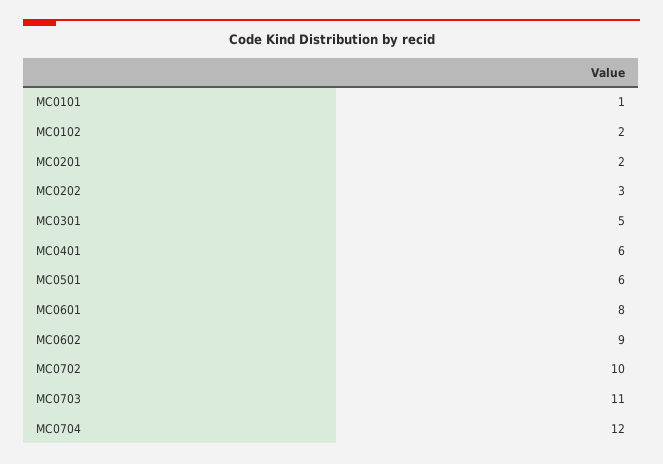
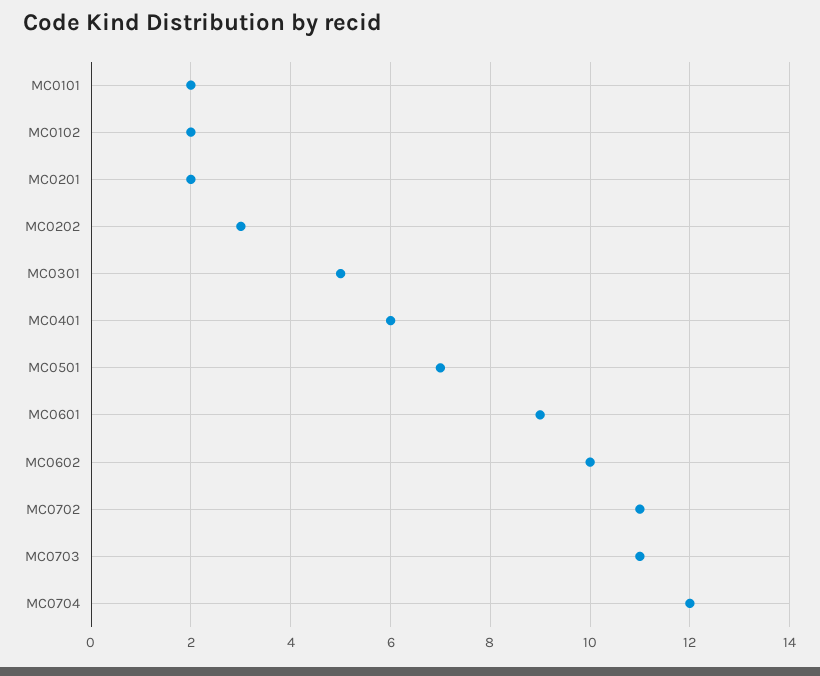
  {
-   "MC0101": 1,
+   "MC0101": 2,
    "MC0102": 2,
    "MC0201": 2,
    "MC0202": 3,
    "MC0301": 5,
    "MC0401": 6,
-   "MC0501": 6,
+   "MC0501": 7,
-   "MC0601": 8,
+   "MC0601": 9,
-   "MC0602": 9,
+   "MC0602": 10,
-   "MC0702": 10,
+   "MC0702": 11,
    "MC0703": 11,
    "MC0704": 12
  }

